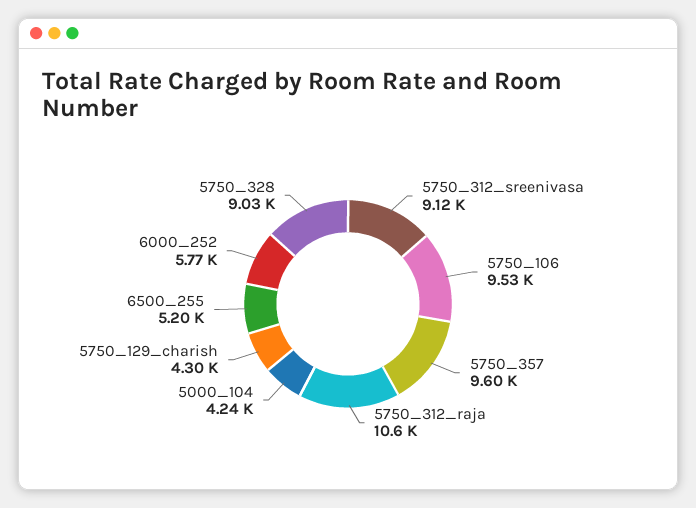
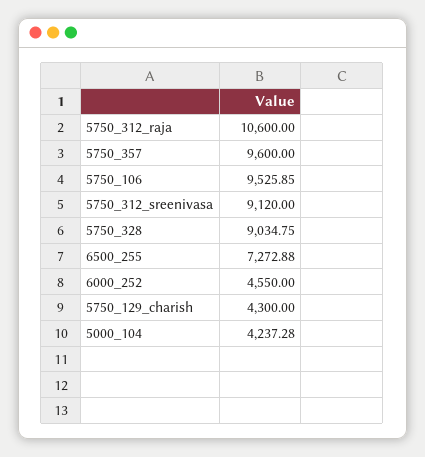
  {
    "5750_312_sreenivasa": 9120,
    "5750_106": 9525.85,
    "5750_357": 9600,
    "5750_312_raja": 10600,
    "5000_104": 4237.28,
    "5750_129_charish": 4300,
-   "6500_255": 5200,
+   "6500_255": 7272.88,
-   "6000_252": 5770,
+   "6000_252": 4550,
    "5750_328": 9034.75
  }

